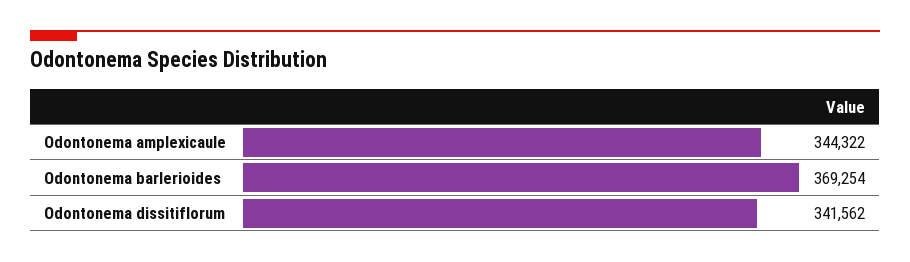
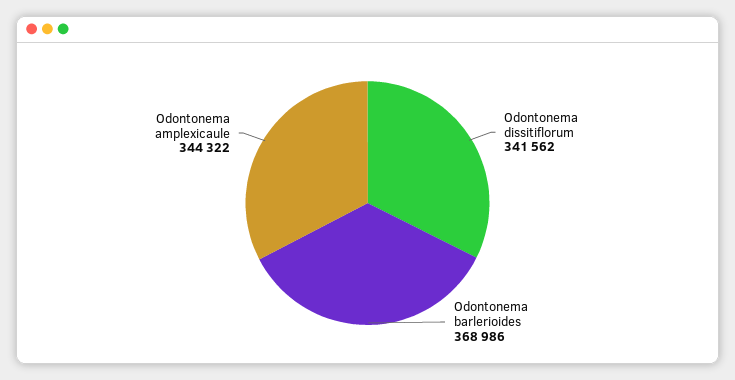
  {
    "Odontonema amplexicaule": 344322,
-   "Odontonema barlerioides": 369254,
+   "Odontonema barlerioides": 368986,
    "Odontonema dissitiflorum": 341562
  }

